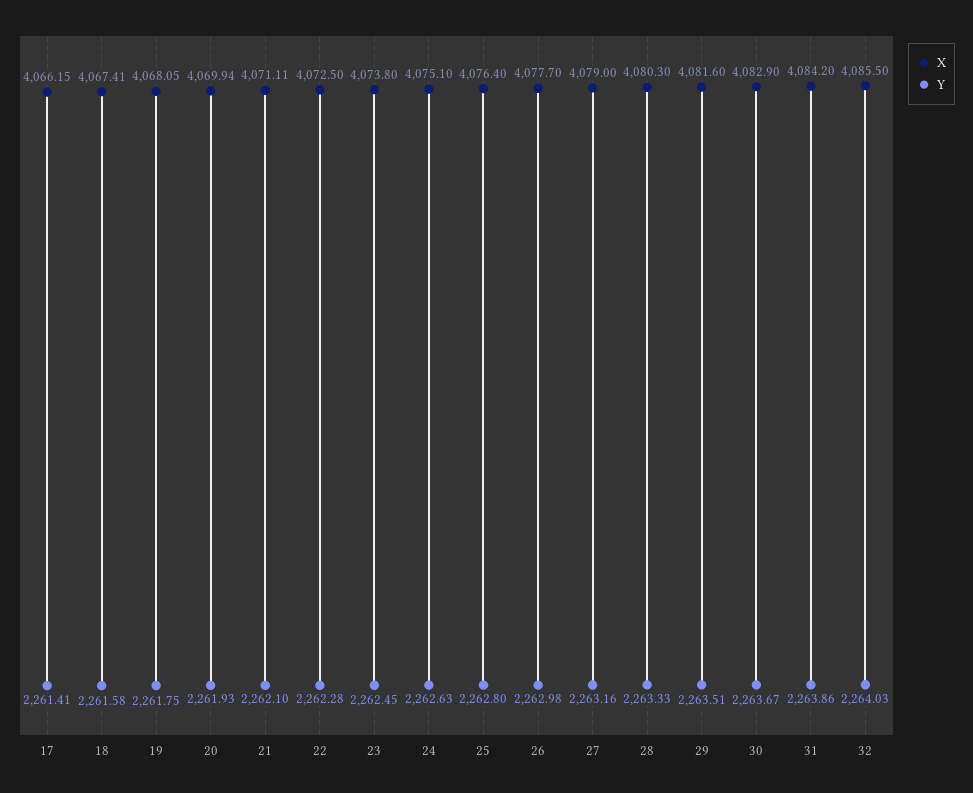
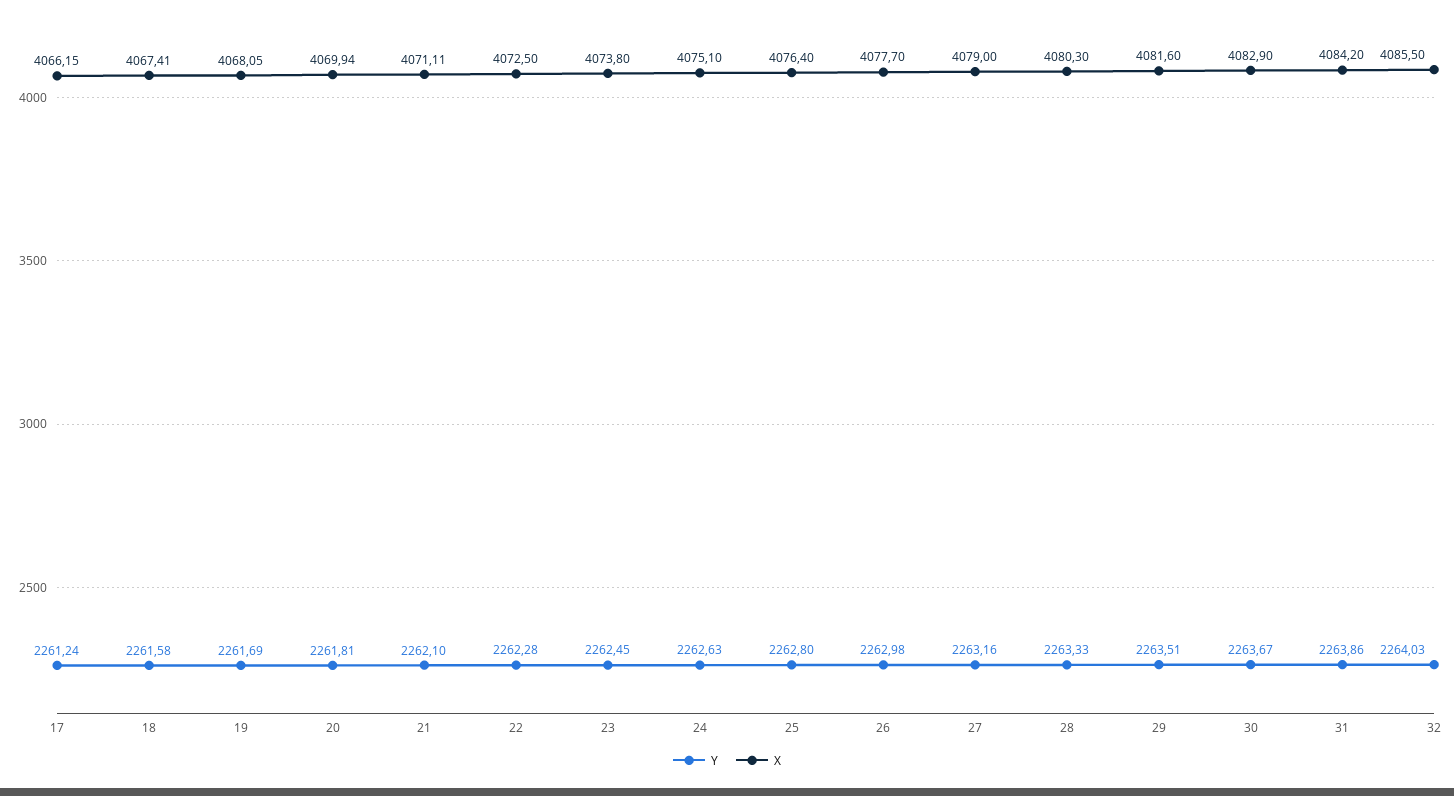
  {
    "X": {
      "17": 4066.15,
      "18": 4067.41,
      "19": 4068.05,
      "20": 4069.94,
      "21": 4071.11,
      "22": 4072.5,
      "23": 4073.8,
      "24": 4075.1,
      "25": 4076.4,
      "26": 4077.7,
      "27": 4079,
      "28": 4080.3,
      "29": 4081.6,
      "30": 4082.9,
      "31": 4084.2,
      "32": 4085.5
    },
    "Y": {
-     "17": 2261.41,
+     "17": 2261.24,
      "18": 2261.58,
-     "19": 2261.75,
+     "19": 2261.69,
-     "20": 2261.93,
+     "20": 2261.81,
      "21": 2262.1,
      "22": 2262.28,
      "23": 2262.45,
      "24": 2262.63,
      "25": 2262.8,
      "26": 2262.98,
      "27": 2263.16,
      "28": 2263.33,
      "29": 2263.51,
      "30": 2263.67,
      "31": 2263.86,
      "32": 2264.03
    }
  }

